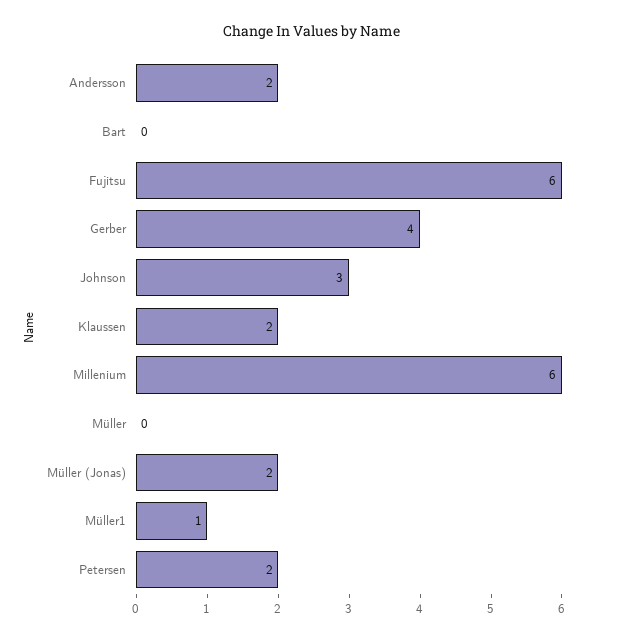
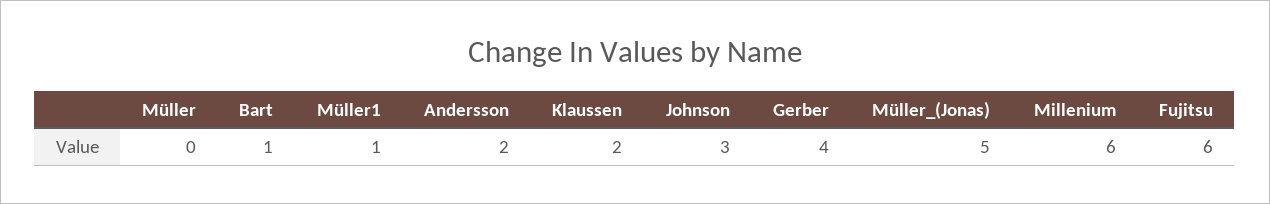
  {
    "Andersson": 2,
-   "Bart": 0,
+   "Bart": 1,
    "Fujitsu": 6,
    "Gerber": 4,
    "Johnson": 3,
    "Klaussen": 2,
    "Millenium": 6,
    "Müller": 0,
-   "Müller (Jonas)": 2,
+   "Müller (Jonas)": 5,
-   "Müller1": 1,
+   "Müller1": 1
-   "Petersen": 2
  }

